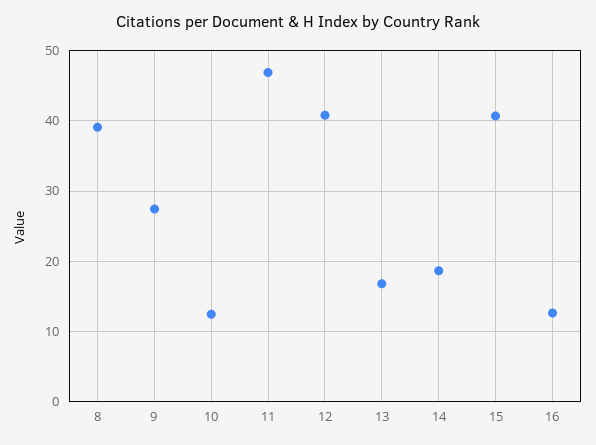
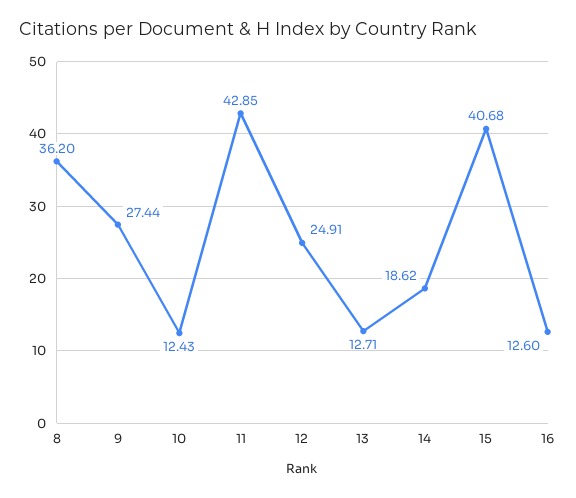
  {
-   "8": 39,
+   "8": 36.2,
    "9": 27.44,
    "10": 12.43,
-   "11": 47,
+   "11": 42.85,
-   "12": 41,
+   "12": 24.91,
-   "13": 17,
+   "13": 12.71,
    "14": 18.62,
    "15": 40.68,
    "16": 12.6
  }

